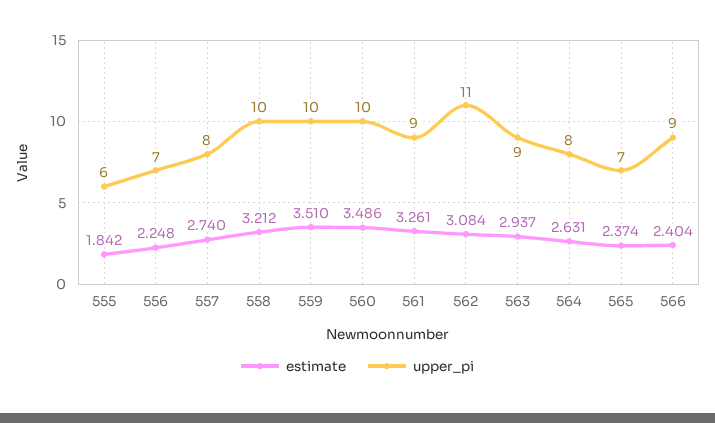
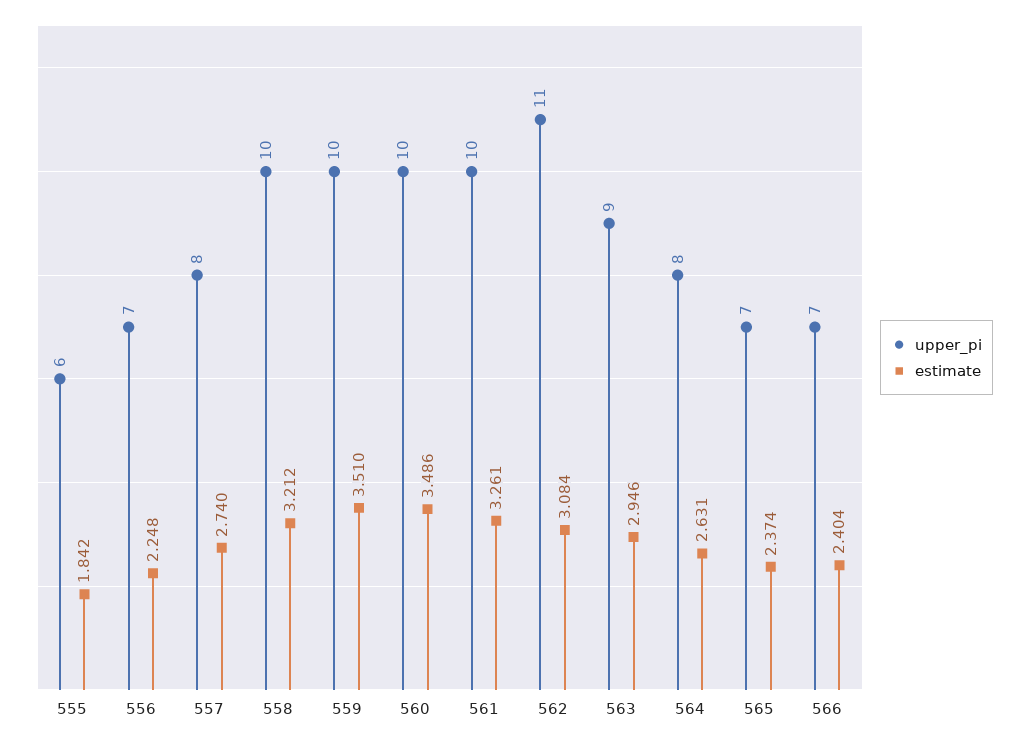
  {
    "estimate": {
      "555": 1.842,
      "556": 2.248,
      "557": 2.74,
      "558": 3.212,
      "559": 3.51,
      "560": 3.486,
      "561": 3.261,
      "562": 3.084,
-     "563": 2.937,
+     "563": 2.946,
      "564": 2.631,
      "565": 2.374,
      "566": 2.404
    },
    "upper_pi": {
      "555": 6,
      "556": 7,
      "557": 8,
      "558": 10,
      "559": 10,
      "560": 10,
-     "561": 9,
+     "561": 10,
      "562": 11,
      "563": 9,
      "564": 8,
      "565": 7,
-     "566": 9
+     "566": 7
    }
  }

